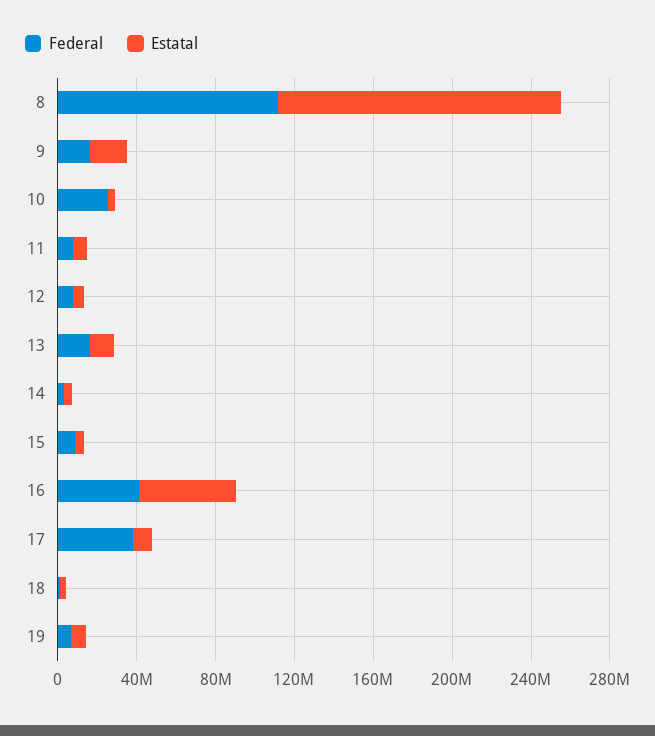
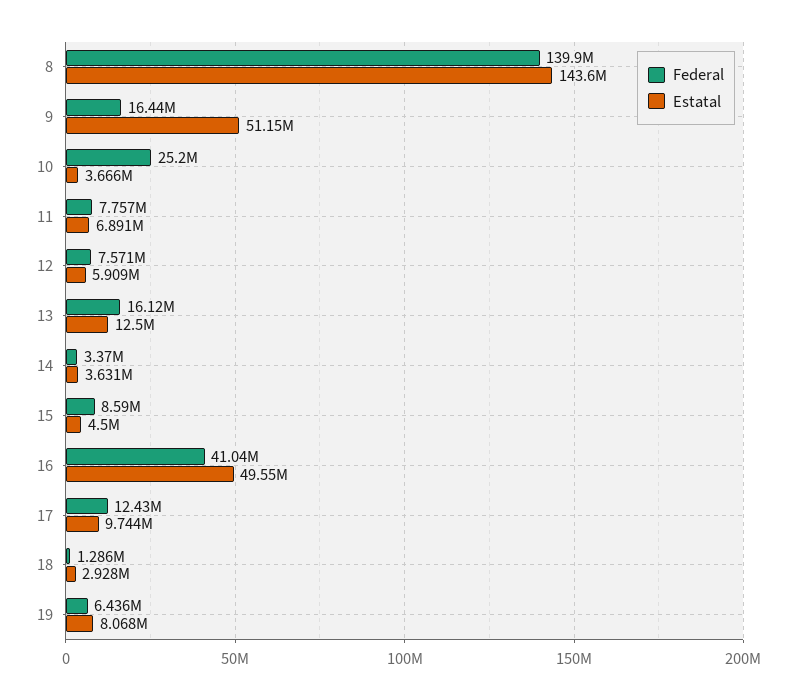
  {
    "Federal": {
-     "8": 110000000,
+     "8": 139900000,
      "9": 16440000,
      "10": 25200000,
      "11": 7757000,
      "12": 7571000,
      "13": 16120000,
      "14": 3370000,
      "15": 8590000,
      "16": 41040000,
-     "17": 40000000,
+     "17": 12430000,
      "18": 1286000,
      "19": 6436000
    },
    "Estatal": {
      "8": 143600000,
-     "9": 20000000,
+     "9": 51150000,
      "10": 3666000,
      "11": 6891000,
      "12": 5909000,
      "13": 12500000,
      "14": 3631000,
      "15": 4500000,
      "16": 49550000,
      "17": 9744000,
      "18": 2928000,
      "19": 8068000
    }
  }

